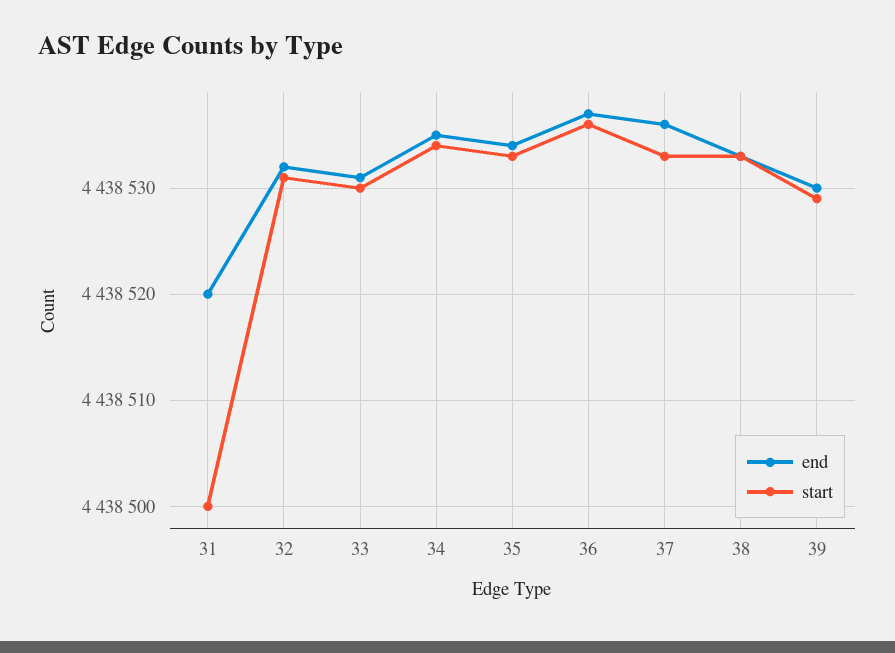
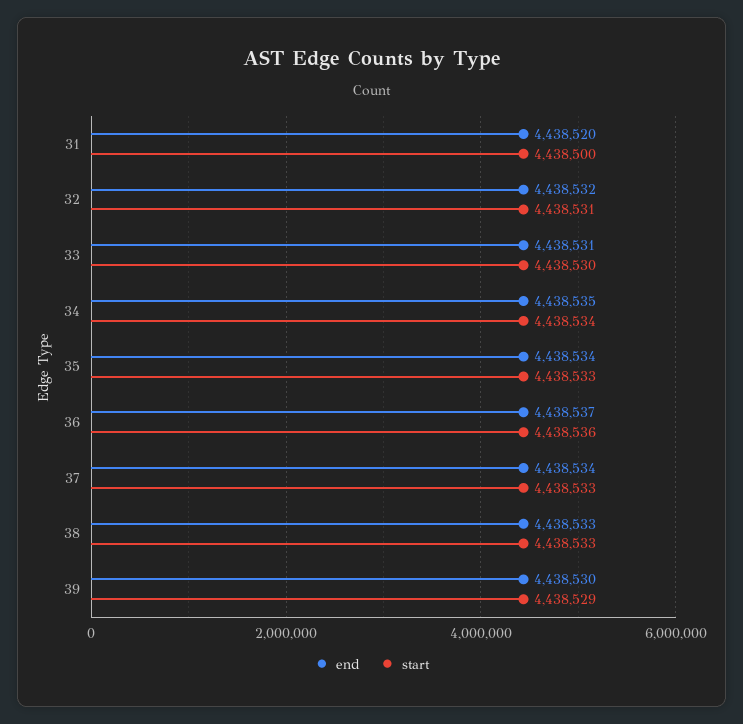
  {
    "end": {
      "31": 4438520,
      "32": 4438532,
      "33": 4438531,
      "34": 4438535,
      "35": 4438534,
      "36": 4438537,
-     "37": 4438536,
+     "37": 4438534,
      "38": 4438533,
      "39": 4438530
    },
    "start": {
      "31": 4438500,
      "32": 4438531,
      "33": 4438530,
      "34": 4438534,
      "35": 4438533,
      "36": 4438536,
      "37": 4438533,
      "38": 4438533,
      "39": 4438529
    }
  }

